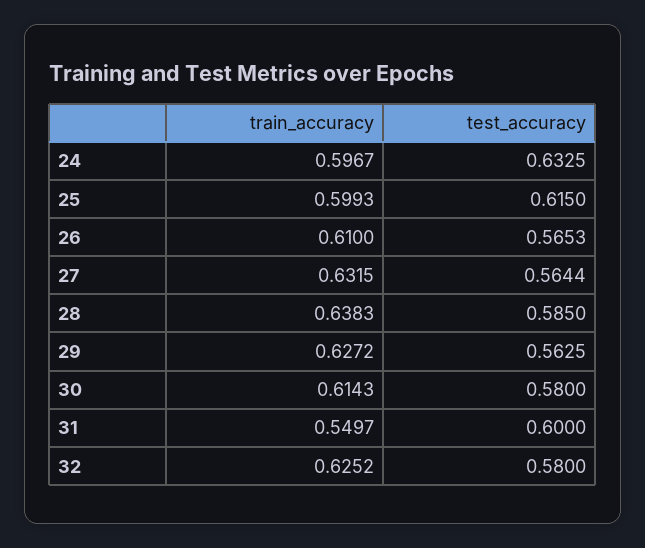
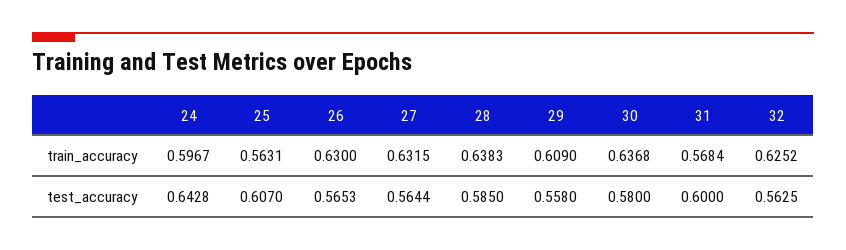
  {
    "train_accuracy": {
      "24": 0.5967,
-     "25": 0.5993,
+     "25": 0.5631,
-     "26": 0.61,
+     "26": 0.63,
      "27": 0.6315,
      "28": 0.6383,
-     "29": 0.6272,
+     "29": 0.609,
-     "30": 0.6143,
+     "30": 0.6368,
-     "31": 0.5497,
+     "31": 0.5684,
      "32": 0.6252
    },
    "test_accuracy": {
-     "24": 0.6325,
+     "24": 0.6428,
-     "25": 0.615,
+     "25": 0.607,
      "26": 0.5653,
      "27": 0.5644,
      "28": 0.585,
-     "29": 0.5625,
+     "29": 0.558,
      "30": 0.58,
      "31": 0.6,
-     "32": 0.58
+     "32": 0.5625
    }
  }

